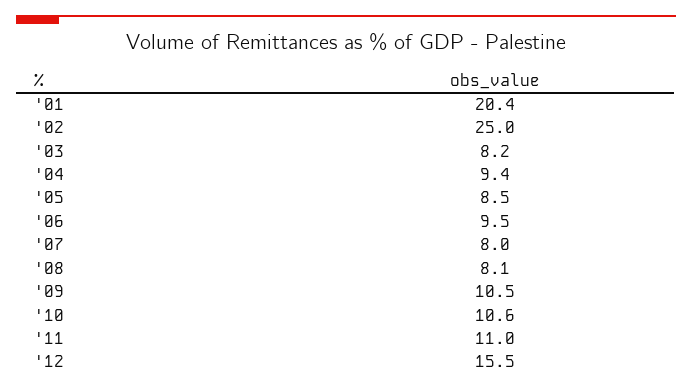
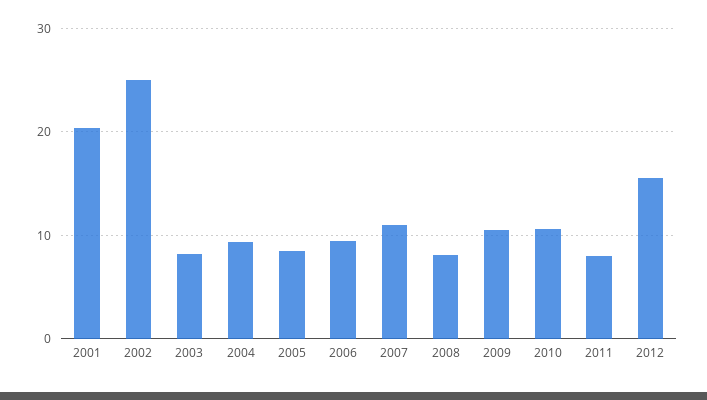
  {
    "'01": 20.4,
    "'02": 25,
    "'03": 8.2,
    "'04": 9.4,
    "'05": 8.5,
    "'06": 9.5,
-   "'07": 8,
+   "'07": 11,
    "'08": 8.1,
    "'09": 10.5,
    "'10": 10.6,
-   "'11": 11,
+   "'11": 8,
    "'12": 15.5
  }

